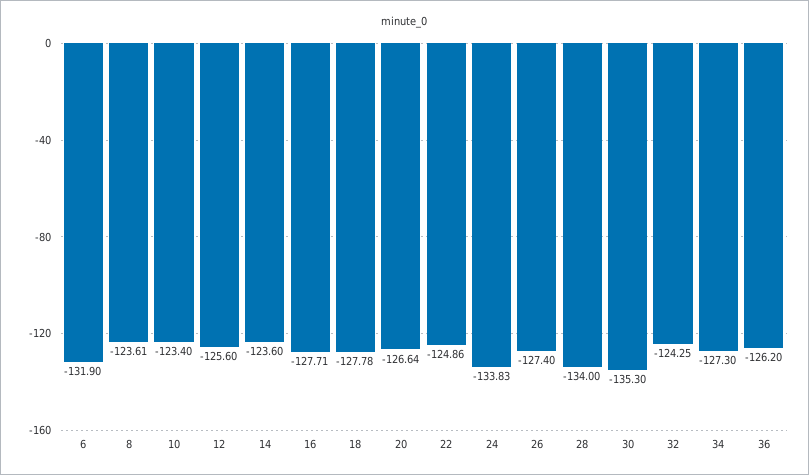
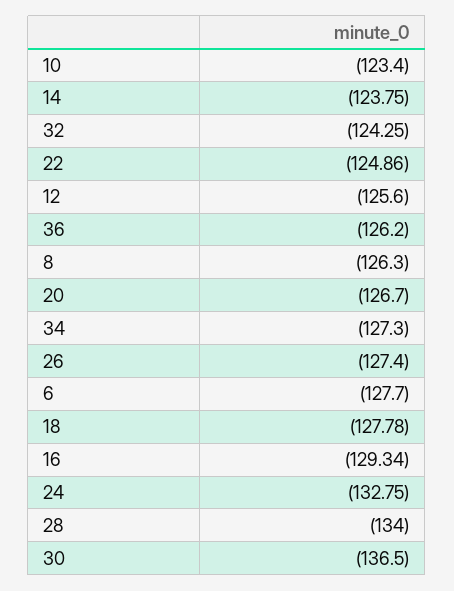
  {
-   "6": -131.9,
+   "6": -127.7,
-   "8": -123.61,
+   "8": -126.3,
    "10": -123.4,
    "12": -125.6,
-   "14": -123.6,
+   "14": -123.75,
-   "16": -127.71,
+   "16": -129.34,
    "18": -127.78,
-   "20": -126.64,
+   "20": -126.7,
    "22": -124.86,
-   "24": -133.83,
+   "24": -132.75,
    "26": -127.4,
    "28": -134,
-   "30": -135.3,
+   "30": -136.5,
    "32": -124.25,
    "34": -127.3,
    "36": -126.2
  }

